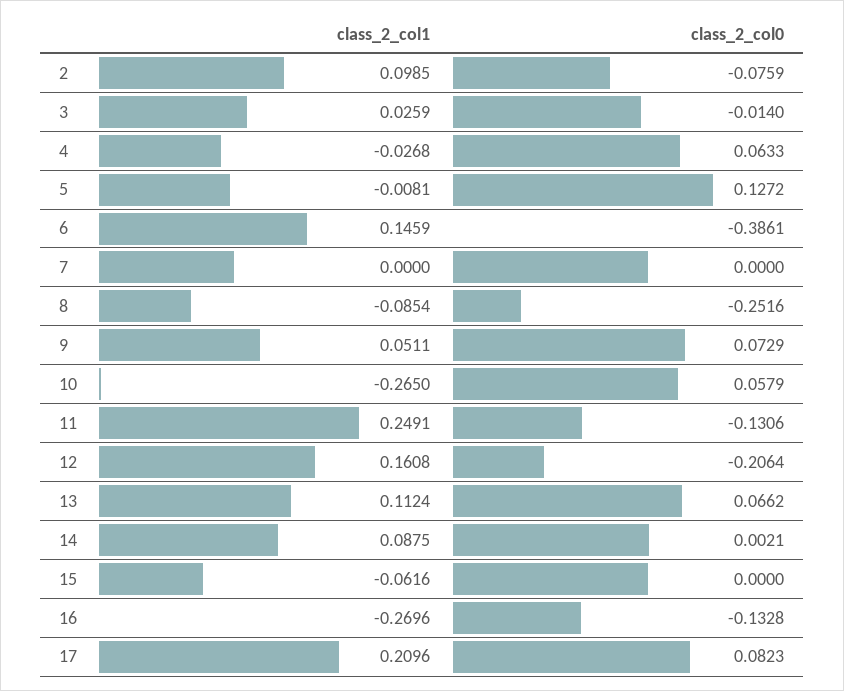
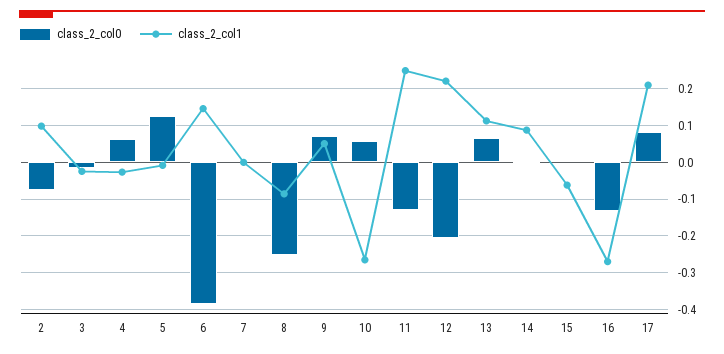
  {
    "class_2_col1": {
      "2": 0.0985,
-     "3": 0.0259,
+     "3": -0.02,
      "4": -0.0268,
      "5": -0.0081,
      "6": 0.1459,
      "7": 0,
      "8": -0.0854,
      "9": 0.0511,
      "10": -0.265,
      "11": 0.2491,
-     "12": 0.1608,
+     "12": 0.22,
      "13": 0.1124,
      "14": 0.0875,
      "15": -0.0616,
      "16": -0.2696,
      "17": 0.2096
    },
    "class_2_col0": {
      "2": -0.0759,
      "3": -0.014,
      "4": 0.0633,
      "5": 0.1272,
      "6": -0.3861,
      "7": 0,
      "8": -0.2516,
      "9": 0.0729,
      "10": 0.0579,
      "11": -0.1306,
      "12": -0.2064,
      "13": 0.0662,
      "14": 0.0021,
      "15": 0,
      "16": -0.1328,
      "17": 0.0823
    }
  }

